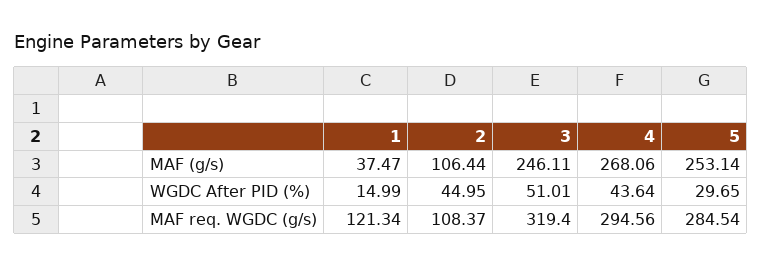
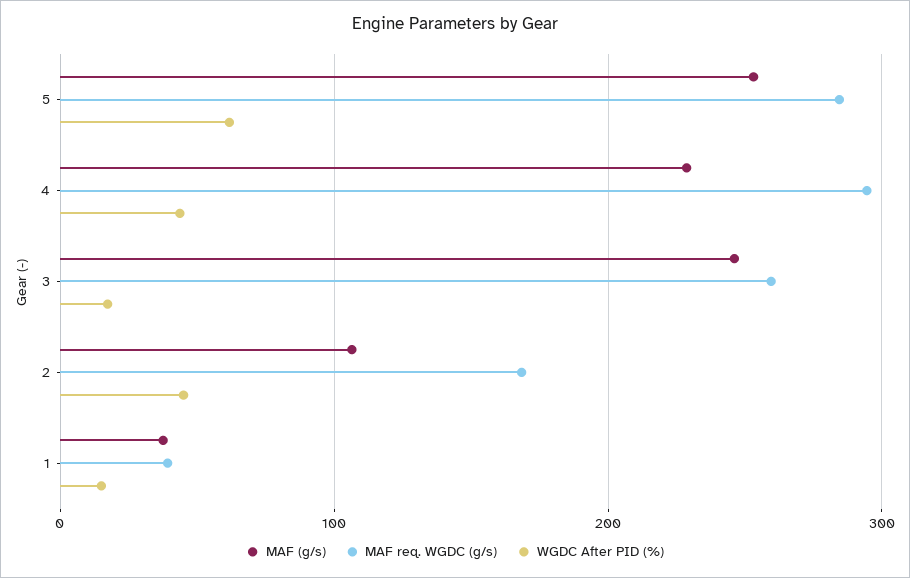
  {
    "MAF (g/s)": {
      "1": 37.47,
      "2": 106.44,
      "3": 246.11,
-     "4": 268.06,
+     "4": 230,
      "5": 253.14
    },
    "WGDC After PID (%)": {
      "1": 14.99,
      "2": 44.95,
-     "3": 51.01,
+     "3": 20,
      "4": 43.64,
-     "5": 29.65
+     "5": 60
    },
    "MAF req. WGDC (g/s)": {
-     "1": 121.34,
+     "1": 40,
-     "2": 108.37,
+     "2": 170,
-     "3": 319.4,
+     "3": 260,
      "4": 294.56,
      "5": 284.54
    }
  }

